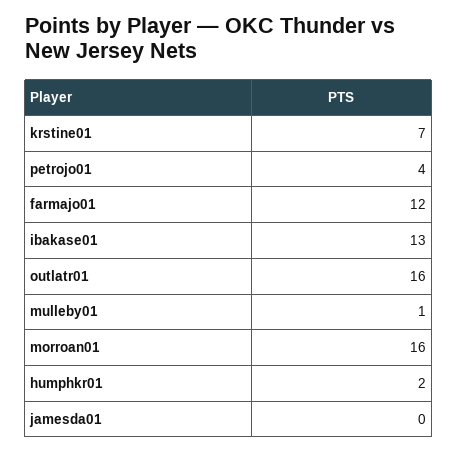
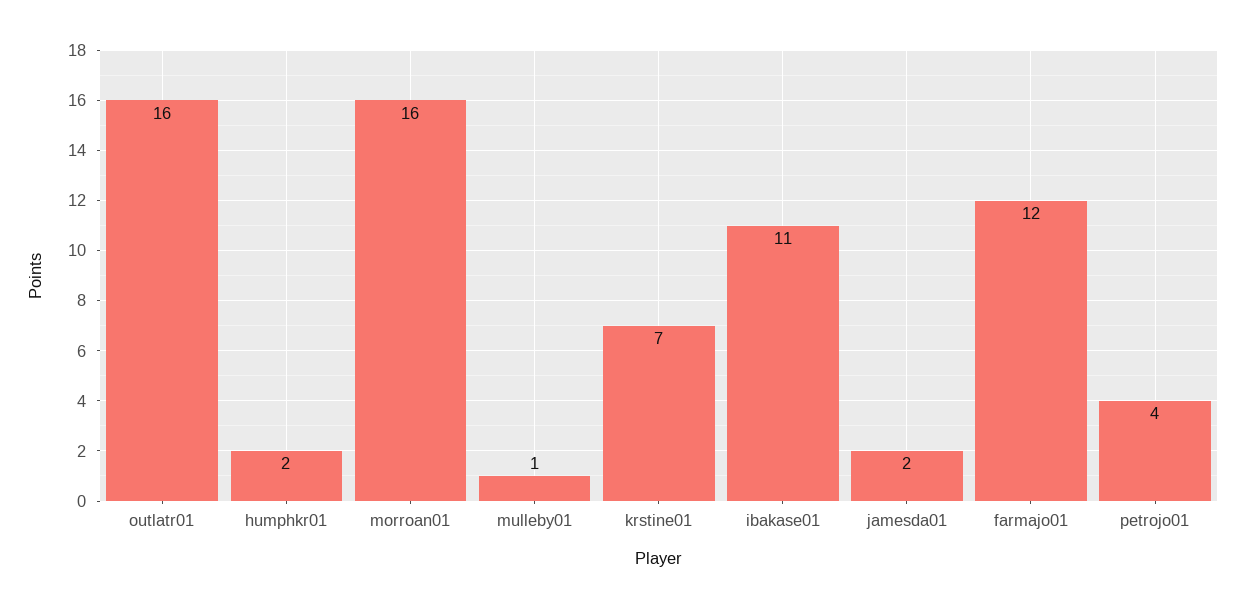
  {
    "krstine01": 7,
    "petrojo01": 4,
    "farmajo01": 12,
-   "ibakase01": 13,
+   "ibakase01": 11,
    "outlatr01": 16,
    "mulleby01": 1,
    "morroan01": 16,
    "humphkr01": 2,
-   "jamesda01": 0
+   "jamesda01": 2
  }

